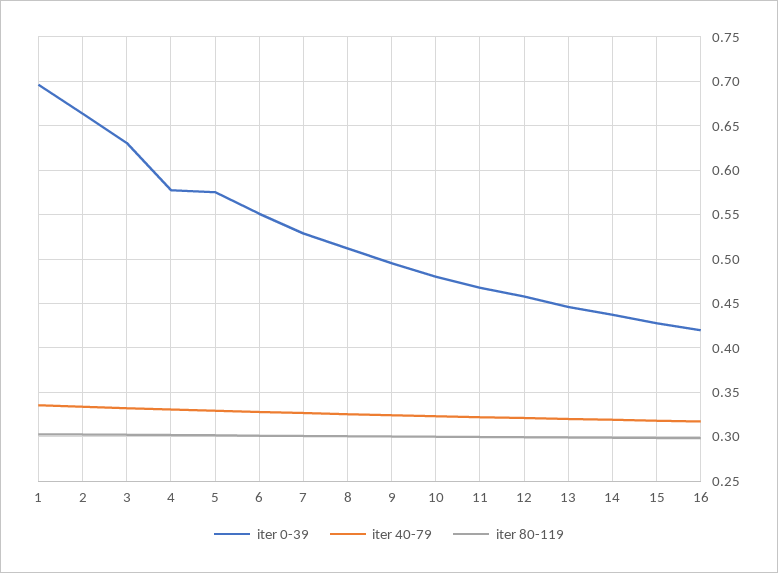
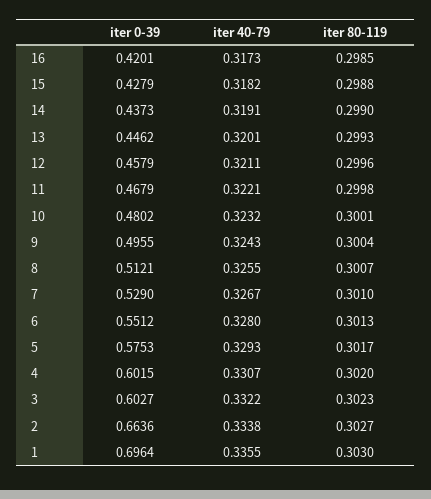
  {
    "iter 0-39": {
      "1": 0.6964,
      "2": 0.6636,
-     "3": 0.63,
+     "3": 0.6027,
-     "4": 0.58,
+     "4": 0.6015,
      "5": 0.5753,
      "6": 0.5512,
      "7": 0.529,
      "8": 0.5121,
      "9": 0.4955,
      "10": 0.4802,
      "11": 0.4679,
      "12": 0.4579,
      "13": 0.4462,
      "14": 0.4373,
      "15": 0.4279,
      "16": 0.4201
    },
    "iter 40-79": {
      "1": 0.3355,
      "2": 0.3338,
      "3": 0.3322,
      "4": 0.3307,
      "5": 0.3293,
      "6": 0.328,
      "7": 0.3267,
      "8": 0.3255,
      "9": 0.3243,
      "10": 0.3232,
      "11": 0.3221,
      "12": 0.3211,
      "13": 0.3201,
      "14": 0.3191,
      "15": 0.3182,
      "16": 0.3173
    },
    "iter 80-119": {
      "1": 0.303,
      "2": 0.3027,
      "3": 0.3023,
      "4": 0.302,
      "5": 0.3017,
      "6": 0.3013,
      "7": 0.301,
      "8": 0.3007,
      "9": 0.3004,
      "10": 0.3001,
      "11": 0.2998,
      "12": 0.2996,
      "13": 0.2993,
      "14": 0.299,
      "15": 0.2988,
      "16": 0.2985
    }
  }

